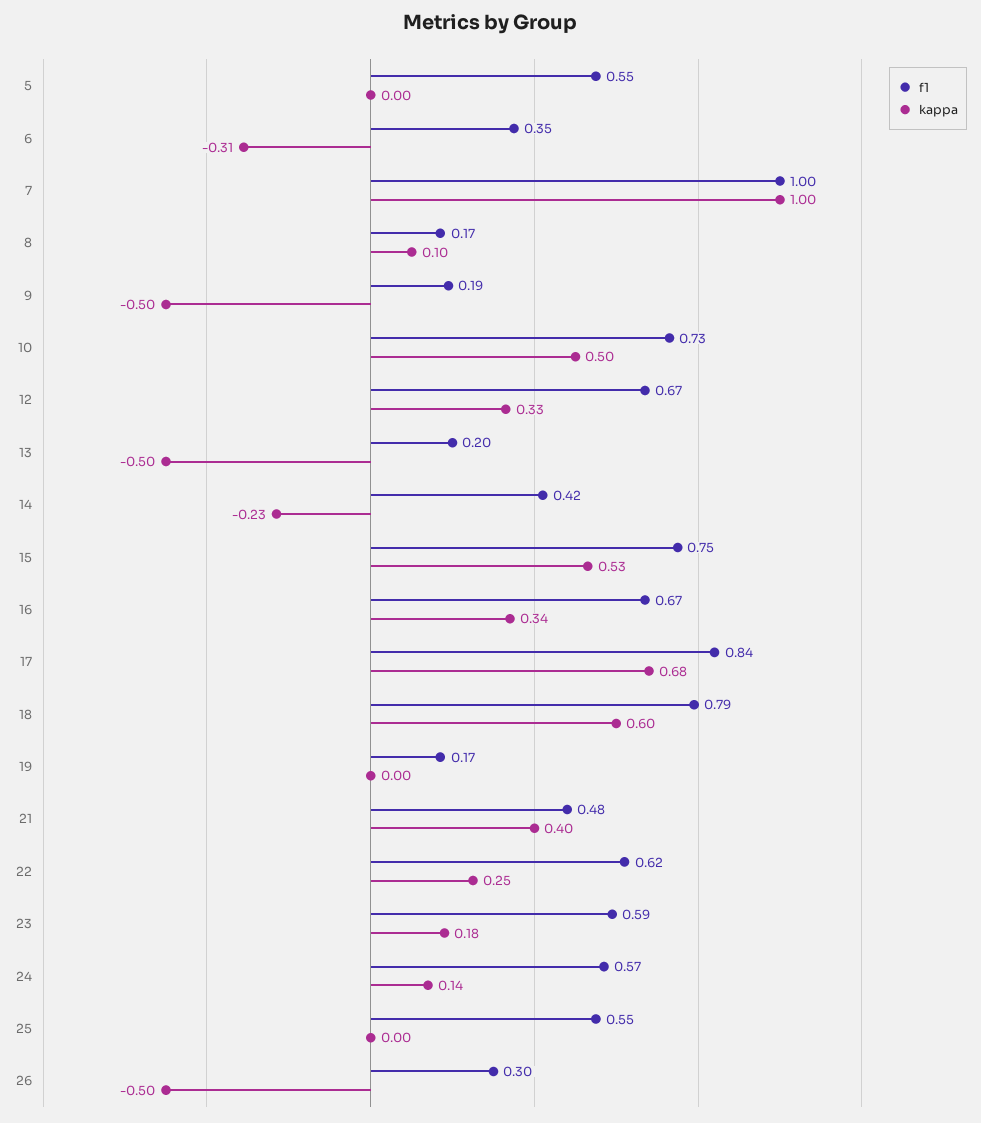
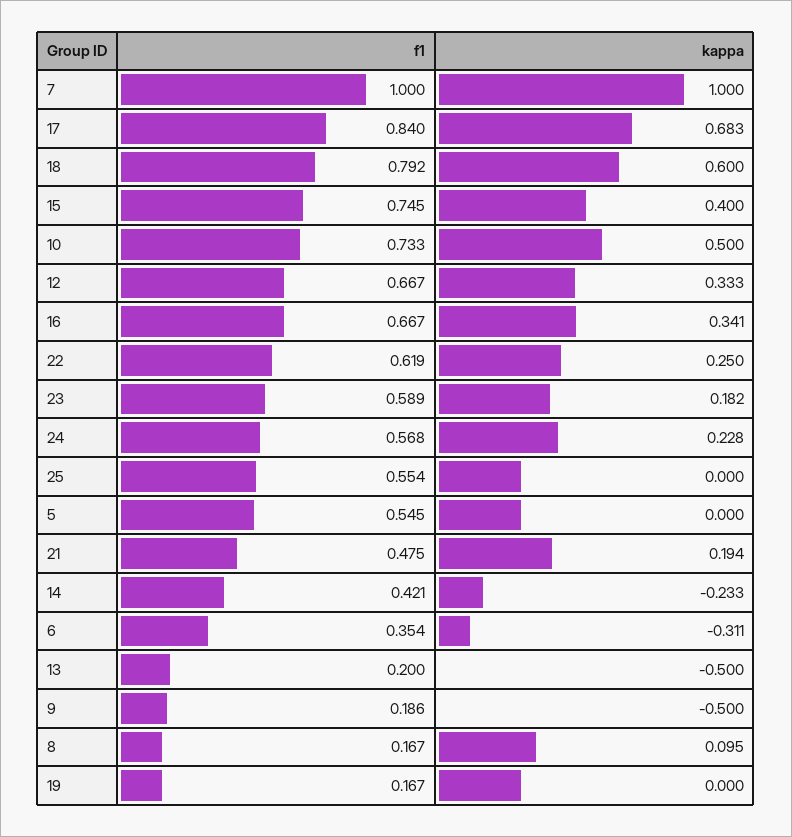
  {
    "f1": {
      "5": 0.545,
      "6": 0.354,
      "7": 1,
      "8": 0.167,
      "9": 0.186,
      "10": 0.733,
      "12": 0.667,
      "13": 0.2,
      "14": 0.421,
      "15": 0.745,
      "16": 0.667,
      "17": 0.84,
      "18": 0.792,
      "19": 0.167,
      "21": 0.475,
      "22": 0.619,
      "23": 0.589,
      "24": 0.568,
-     "25": 0.554,
+     "25": 0.554
-     "26": 0.3
    },
    "kappa": {
      "5": 0,
      "6": -0.311,
      "7": 1,
      "8": 0.095,
      "9": -0.5,
      "10": 0.5,
      "12": 0.333,
      "13": -0.5,
      "14": -0.233,
-     "15": 0.53,
+     "15": 0.4,
      "16": 0.341,
      "17": 0.683,
      "18": 0.6,
      "19": 0,
-     "21": 0.4,
+     "21": 0.194,
      "22": 0.25,
      "23": 0.182,
-     "24": 0.14,
+     "24": 0.228,
-     "25": 0,
+     "25": 0
-     "26": -0.5
    }
  }

